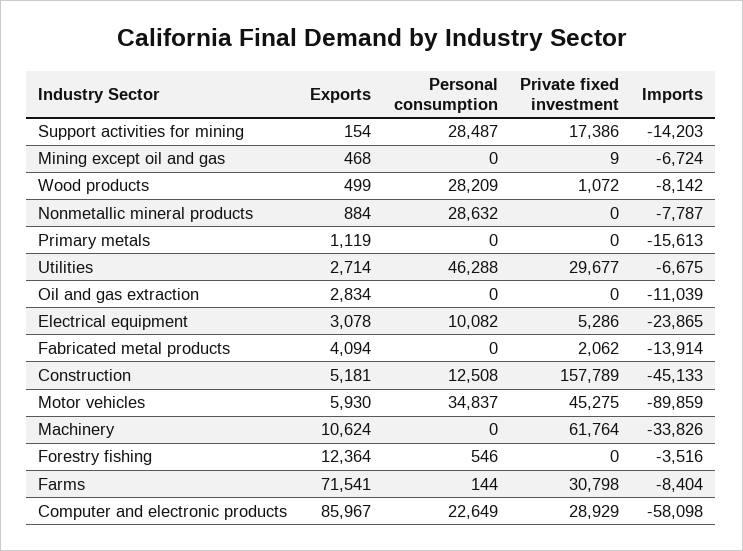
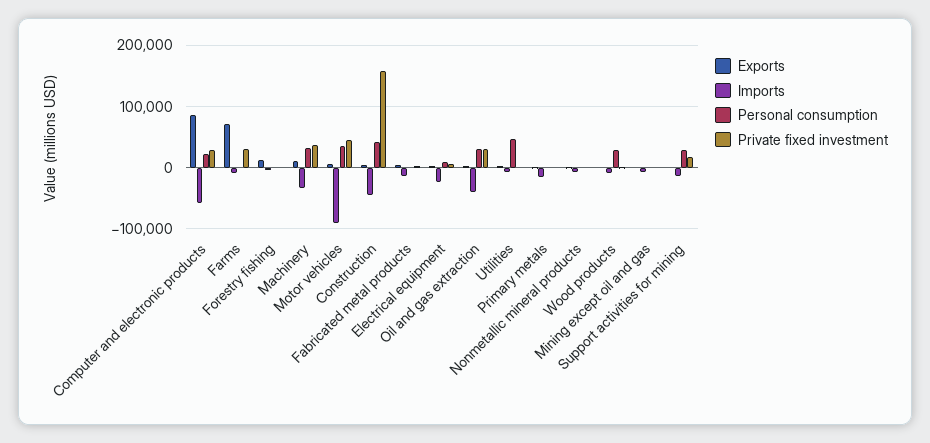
  {
    "Exports": {
      "Support activities for mining": 154,
      "Mining except oil and gas": 468,
      "Wood products": 499,
      "Nonmetallic mineral products": 884,
      "Primary metals": 1119,
      "Utilities": 2714,
      "Oil and gas extraction": 2834,
      "Electrical equipment": 3078,
      "Fabricated metal products": 4094,
      "Construction": 5181,
      "Motor vehicles": 5930,
      "Machinery": 10624,
      "Forestry fishing": 12364,
      "Farms": 71541,
      "Computer and electronic products": 85967
    },
    "Personal consumption": {
      "Support activities for mining": 28487,
      "Mining except oil and gas": 0,
      "Wood products": 28209,
-     "Nonmetallic mineral products": 28632,
+     "Nonmetallic mineral products": 0,
      "Primary metals": 0,
      "Utilities": 46288,
-     "Oil and gas extraction": 0,
+     "Oil and gas extraction": 30000,
      "Electrical equipment": 10082,
      "Fabricated metal products": 0,
-     "Construction": 12508,
+     "Construction": 40000,
      "Motor vehicles": 34837,
-     "Machinery": 0,
+     "Machinery": 30000,
      "Forestry fishing": 546,
      "Farms": 144,
      "Computer and electronic products": 22649
    },
    "Private fixed investment": {
      "Support activities for mining": 17386,
      "Mining except oil and gas": 9,
      "Wood products": 1072,
      "Nonmetallic mineral products": 0,
      "Primary metals": 0,
-     "Utilities": 29677,
+     "Utilities": 0,
-     "Oil and gas extraction": 0,
+     "Oil and gas extraction": 30000,
      "Electrical equipment": 5286,
      "Fabricated metal products": 2062,
      "Construction": 157789,
      "Motor vehicles": 45275,
-     "Machinery": 61764,
+     "Machinery": 40000,
      "Forestry fishing": 0,
      "Farms": 30798,
      "Computer and electronic products": 28929
    },
    "Imports": {
      "Support activities for mining": -14203,
      "Mining except oil and gas": -6724,
      "Wood products": -8142,
      "Nonmetallic mineral products": -7787,
      "Primary metals": -15613,
      "Utilities": -6675,
-     "Oil and gas extraction": -11039,
+     "Oil and gas extraction": -40000,
      "Electrical equipment": -23865,
      "Fabricated metal products": -13914,
      "Construction": -45133,
      "Motor vehicles": -89859,
      "Machinery": -33826,
      "Forestry fishing": -3516,
      "Farms": -8404,
      "Computer and electronic products": -58098
    }
  }

